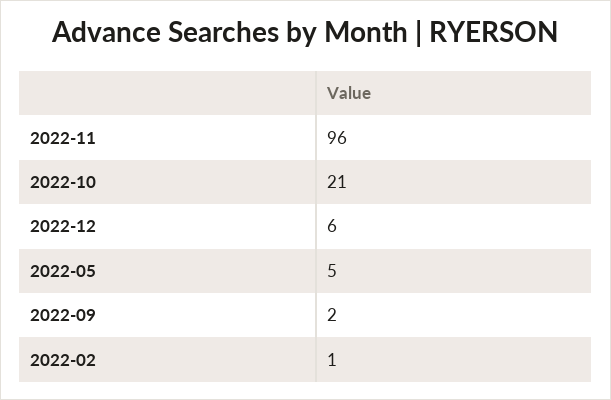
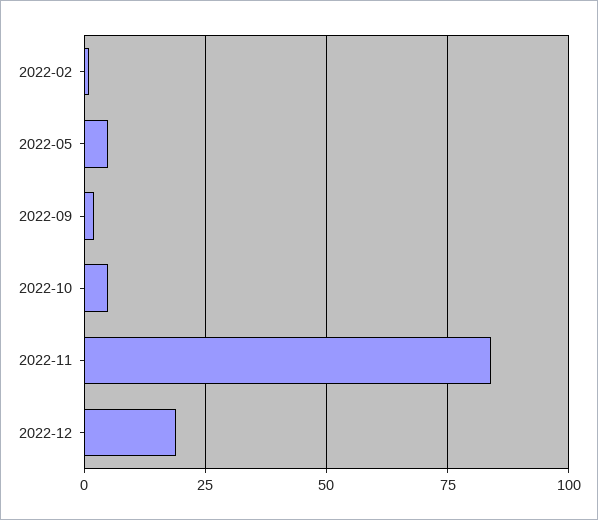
  {
-   "2022-11": 96,
+   "2022-11": 85,
-   "2022-10": 21,
+   "2022-10": 5,
-   "2022-12": 6,
+   "2022-12": 20,
    "2022-05": 5,
    "2022-09": 2,
    "2022-02": 1
  }

